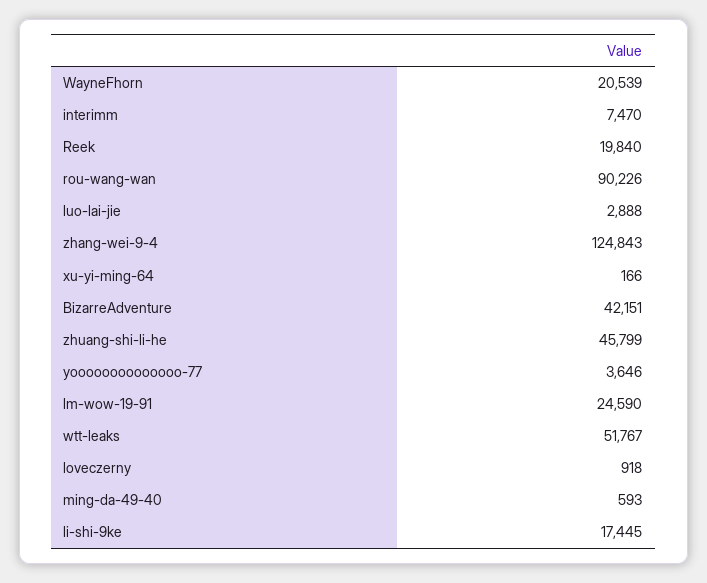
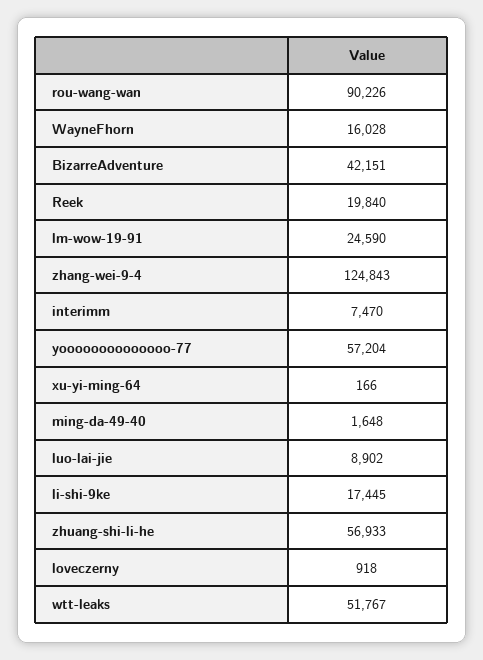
  {
-   "WayneFhorn": 20539,
+   "WayneFhorn": 16028,
    "interimm": 7470,
    "Reek": 19840,
    "rou-wang-wan": 90226,
-   "luo-lai-jie": 2888,
+   "luo-lai-jie": 8902,
    "zhang-wei-9-4": 124843,
    "xu-yi-ming-64": 166,
    "BizarreAdventure": 42151,
-   "zhuang-shi-li-he": 45799,
+   "zhuang-shi-li-he": 56933,
-   "yoooooooooooooo-77": 3646,
+   "yoooooooooooooo-77": 57204,
    "lm-wow-19-91": 24590,
    "wtt-leaks": 51767,
    "loveczerny": 918,
-   "ming-da-49-40": 593,
+   "ming-da-49-40": 1648,
    "li-shi-9ke": 17445
  }

